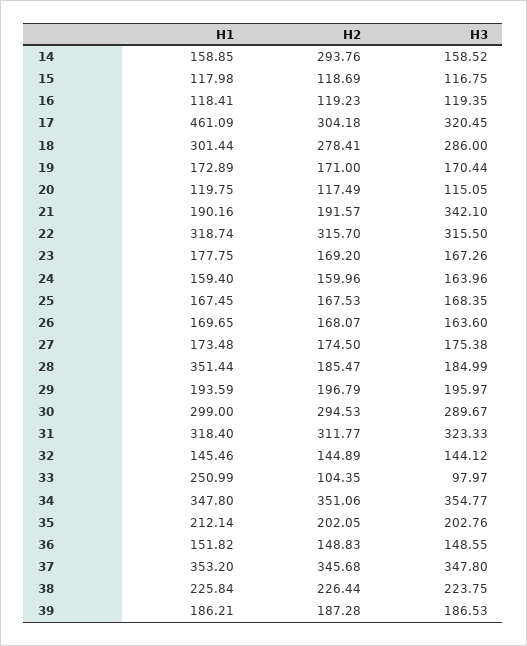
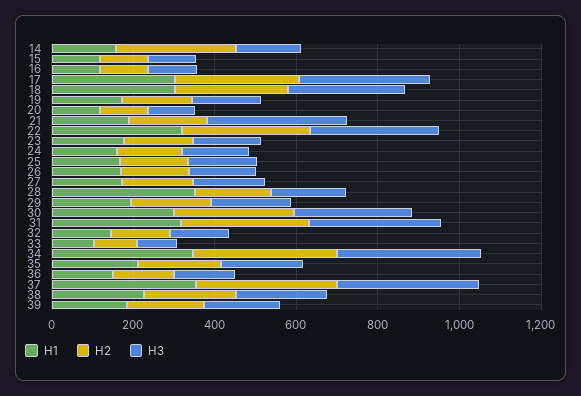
  {
    "H1": {
      "14": 158.85,
      "15": 117.98,
      "16": 118.41,
-     "17": 461.09,
+     "17": 300,
      "18": 301.44,
      "19": 172.89,
      "20": 119.75,
      "21": 190.16,
      "22": 318.74,
      "23": 177.75,
      "24": 159.4,
      "25": 167.45,
      "26": 169.65,
      "27": 173.48,
      "28": 351.44,
      "29": 193.59,
      "30": 299,
      "31": 318.4,
      "32": 145.46,
-     "33": 250.99,
+     "33": 100,
      "34": 347.8,
      "35": 212.14,
      "36": 151.82,
      "37": 353.2,
      "38": 225.84,
      "39": 186.21
    },
    "H2": {
      "14": 293.76,
      "15": 118.69,
      "16": 119.23,
      "17": 304.18,
      "18": 278.41,
      "19": 171,
      "20": 117.49,
      "21": 191.57,
      "22": 315.7,
      "23": 169.2,
      "24": 159.96,
      "25": 167.53,
      "26": 168.07,
      "27": 174.5,
      "28": 185.47,
      "29": 196.79,
      "30": 294.53,
      "31": 311.77,
      "32": 144.89,
      "33": 104.35,
      "34": 351.06,
      "35": 202.05,
      "36": 148.83,
      "37": 345.68,
      "38": 226.44,
      "39": 187.28
    },
    "H3": {
      "14": 158.52,
      "15": 116.75,
      "16": 119.35,
      "17": 320.45,
      "18": 286,
      "19": 170.44,
      "20": 115.05,
      "21": 342.1,
      "22": 315.5,
      "23": 167.26,
      "24": 163.96,
      "25": 168.35,
      "26": 163.6,
      "27": 175.38,
      "28": 184.99,
      "29": 195.97,
      "30": 289.67,
      "31": 323.33,
      "32": 144.12,
      "33": 97.97,
      "34": 354.77,
      "35": 202.76,
      "36": 148.55,
      "37": 347.8,
      "38": 223.75,
      "39": 186.53
    }
  }

